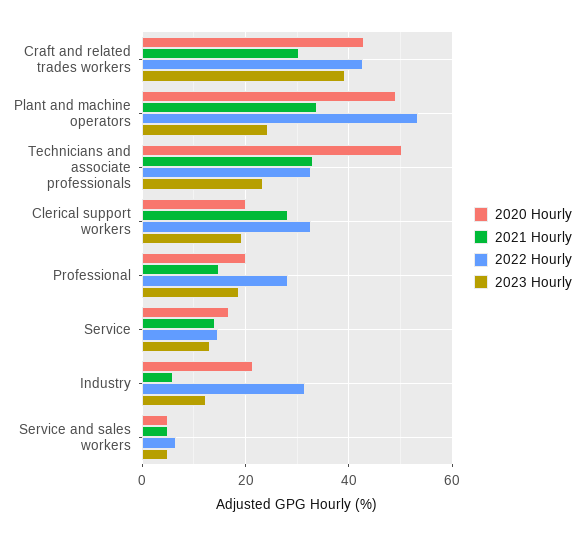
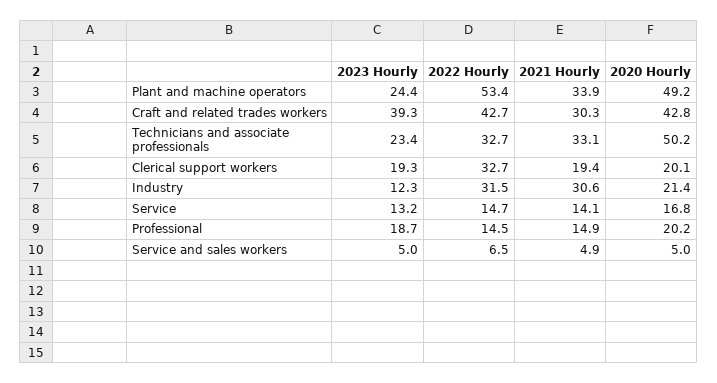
  {
    "2020 Hourly": {
      "Craft and related trades workers": 42.8,
      "Plant and machine operators": 49.2,
      "Technicians and associate professionals": 50.2,
      "Clerical support workers": 20.1,
      "Professional": 20.2,
      "Service": 16.8,
      "Industry": 21.4,
      "Service and sales workers": 5
    },
    "2021 Hourly": {
      "Craft and related trades workers": 30.3,
      "Plant and machine operators": 33.9,
      "Technicians and associate professionals": 33.1,
-     "Clerical support workers": 28,
+     "Clerical support workers": 19.4,
      "Professional": 14.9,
      "Service": 14.1,
-     "Industry": 6,
+     "Industry": 30.6,
      "Service and sales workers": 4.9
    },
    "2022 Hourly": {
      "Craft and related trades workers": 42.7,
      "Plant and machine operators": 53.4,
      "Technicians and associate professionals": 32.7,
      "Clerical support workers": 32.7,
-     "Professional": 28,
+     "Professional": 14.5,
      "Service": 14.7,
      "Industry": 31.5,
      "Service and sales workers": 6.5
    },
    "2023 Hourly": {
      "Craft and related trades workers": 39.3,
      "Plant and machine operators": 24.4,
      "Technicians and associate professionals": 23.4,
      "Clerical support workers": 19.3,
      "Professional": 18.7,
      "Service": 13.2,
      "Industry": 12.3,
      "Service and sales workers": 5
    }
  }

